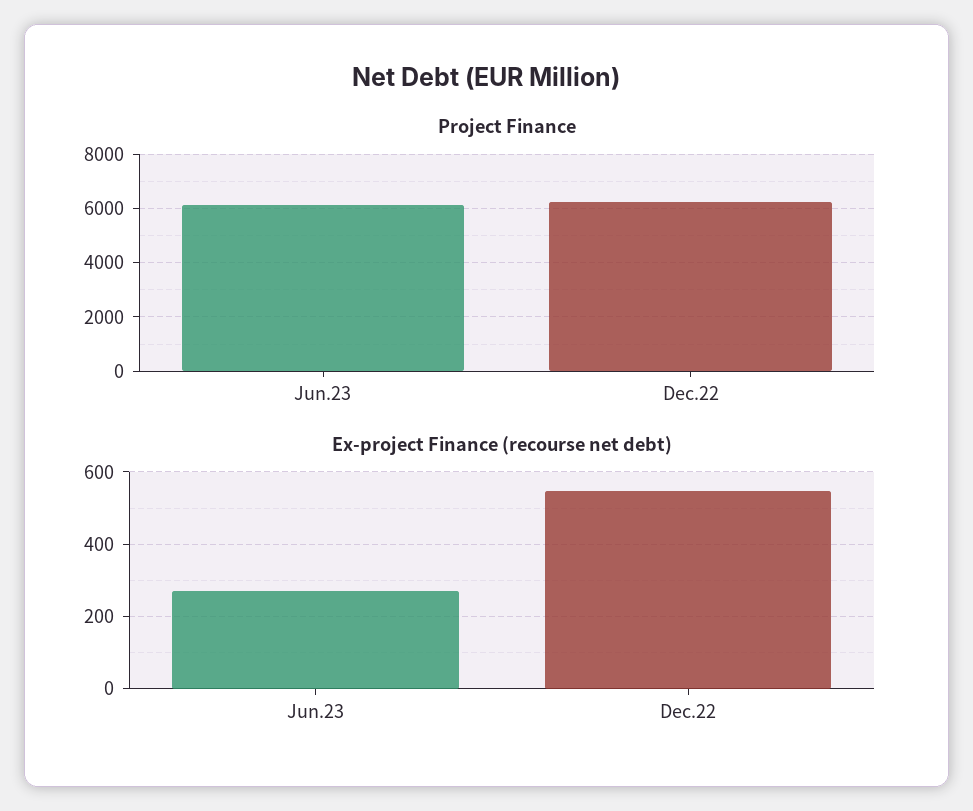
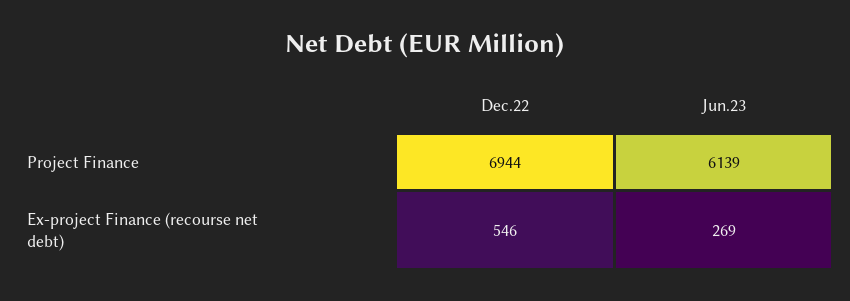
  {
    "Project Finance": {
      "Jun.23": 6139,
-     "Dec.22": 6250
+     "Dec.22": 6944
    },
    "Ex-project Finance (recourse net debt)": {
      "Jun.23": 269,
      "Dec.22": 546
    }
  }

